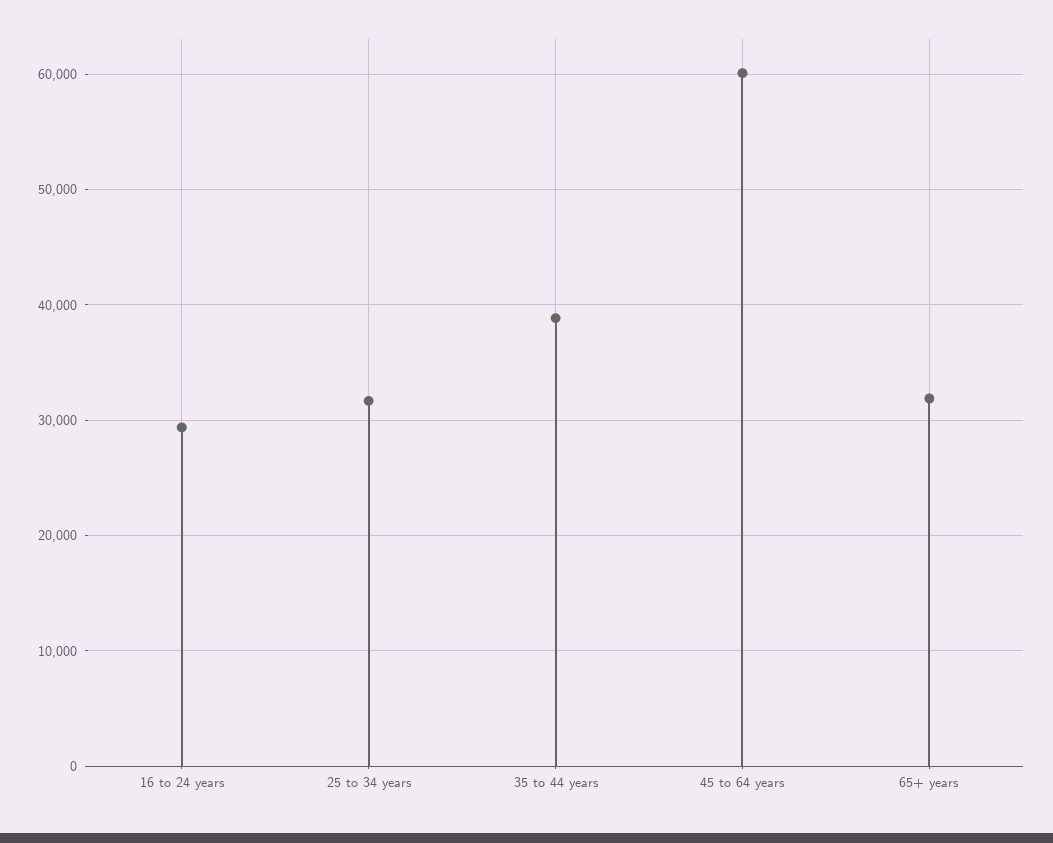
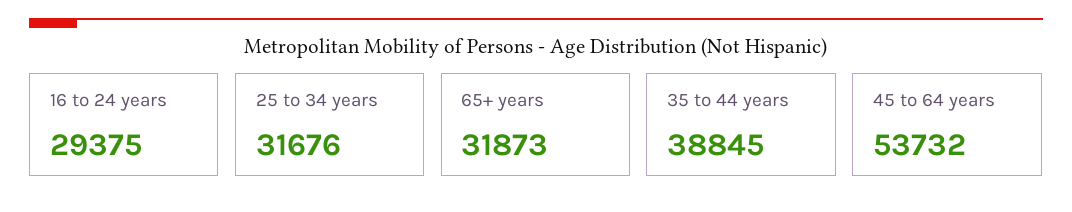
  {
    "16 to 24 years": 29375,
    "25 to 34 years": 31676,
    "35 to 44 years": 38845,
-   "45 to 64 years": 60000,
+   "45 to 64 years": 53732,
    "65+ years": 31873
  }

